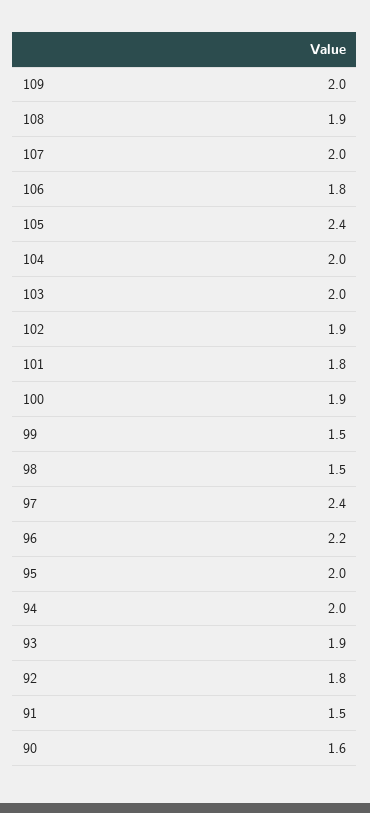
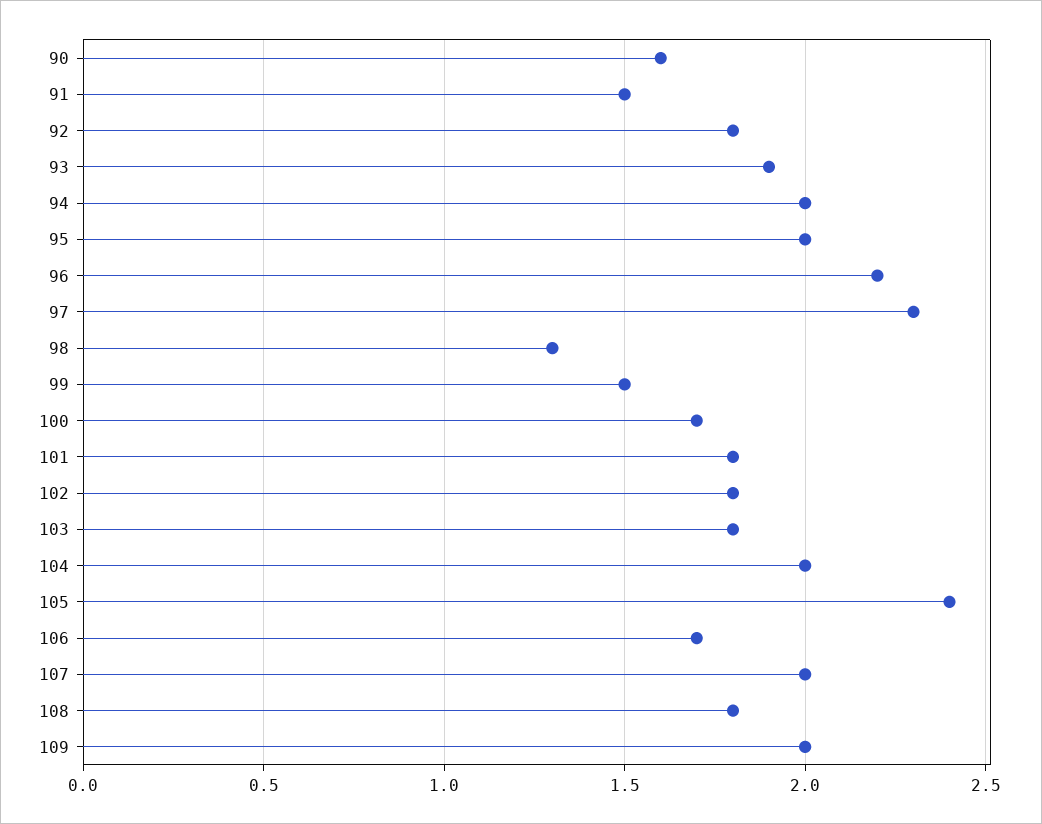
  {
    "109": 2,
-   "108": 1.9,
+   "108": 1.8,
    "107": 2,
-   "106": 1.8,
+   "106": 1.7,
    "105": 2.4,
    "104": 2,
-   "103": 2,
+   "103": 1.8,
-   "102": 1.9,
+   "102": 1.8,
    "101": 1.8,
-   "100": 1.9,
+   "100": 1.7,
    "99": 1.5,
-   "98": 1.5,
+   "98": 1.3,
-   "97": 2.4,
+   "97": 2.3,
    "96": 2.2,
    "95": 2,
    "94": 2,
    "93": 1.9,
    "92": 1.8,
    "91": 1.5,
    "90": 1.6
  }

